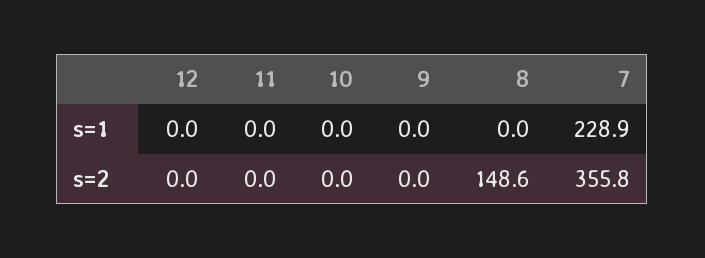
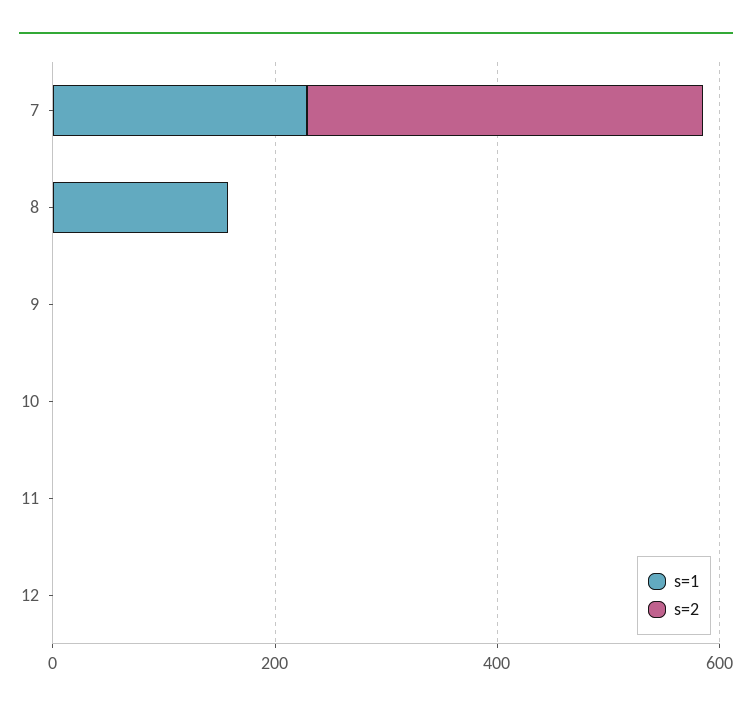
  {
    "s=1": {
      "12": 0,
      "11": 0,
      "10": 0,
      "9": 0,
-     "8": 0,
+     "8": 150,
      "7": 228.9
    },
    "s=2": {
      "12": 0,
      "11": 0,
      "10": 0,
      "9": 0,
-     "8": 148.6,
+     "8": 0,
      "7": 355.8
    }
  }

